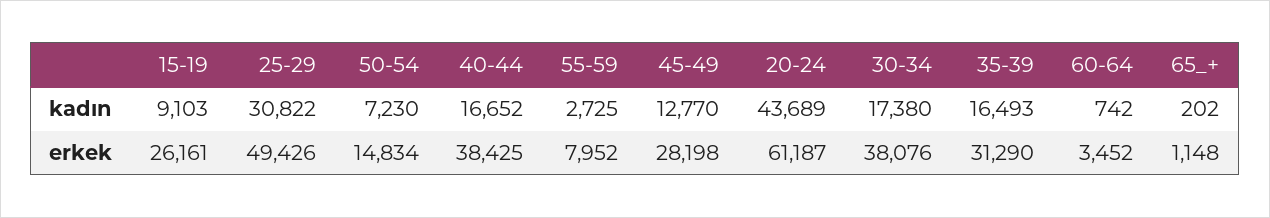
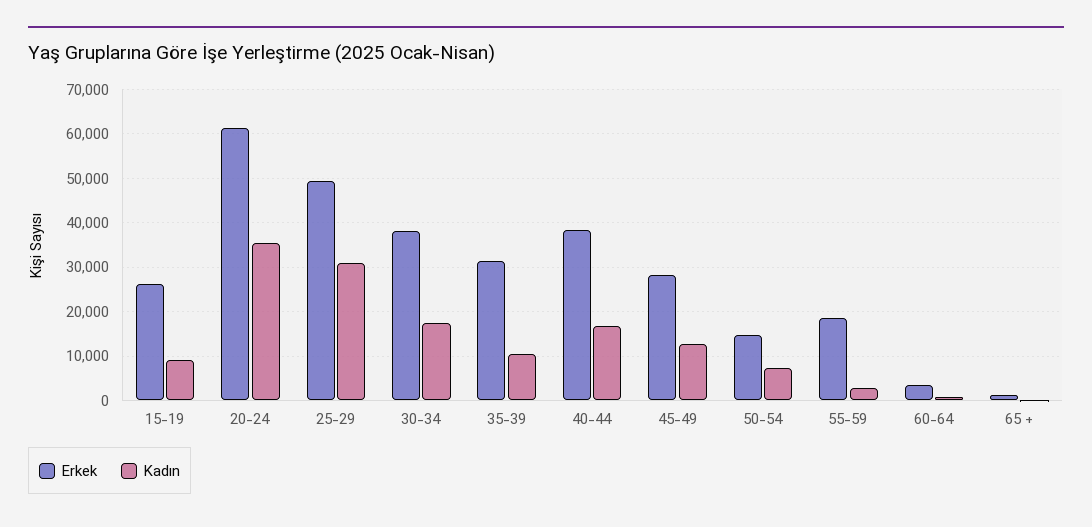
  {
    "kadın": {
      "15-19": 9103,
      "25-29": 30822,
      "50-54": 7230,
      "40-44": 16652,
      "55-59": 2725,
      "45-49": 12770,
-     "20-24": 43689,
+     "20-24": 36000,
      "30-34": 17380,
-     "35-39": 16493,
+     "35-39": 10000,
      "60-64": 742,
      "65_+": 202
    },
    "erkek": {
      "15-19": 26161,
      "25-29": 49426,
      "50-54": 14834,
      "40-44": 38425,
-     "55-59": 7952,
+     "55-59": 18000,
      "45-49": 28198,
      "20-24": 61187,
      "30-34": 38076,
      "35-39": 31290,
      "60-64": 3452,
      "65_+": 1148
    }
  }

